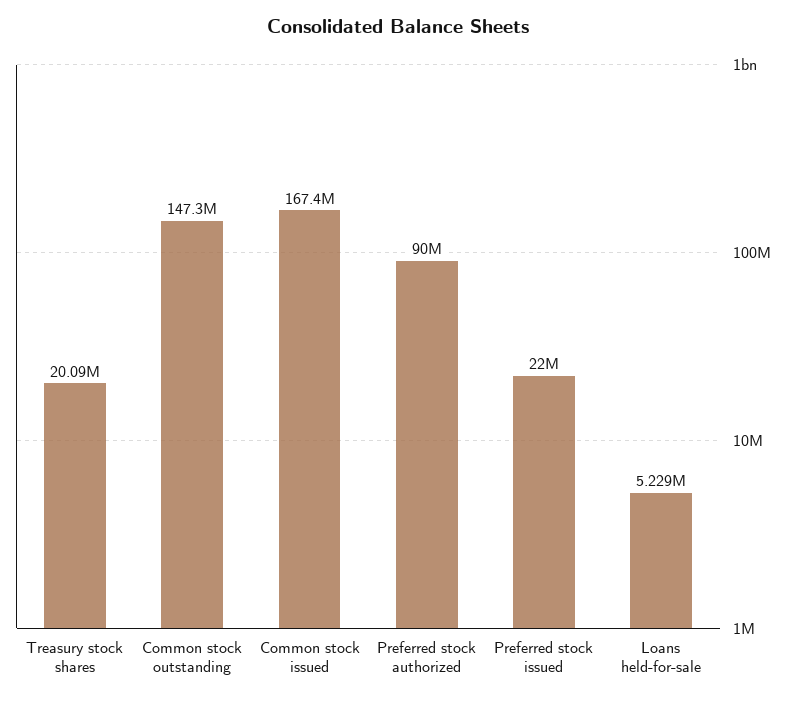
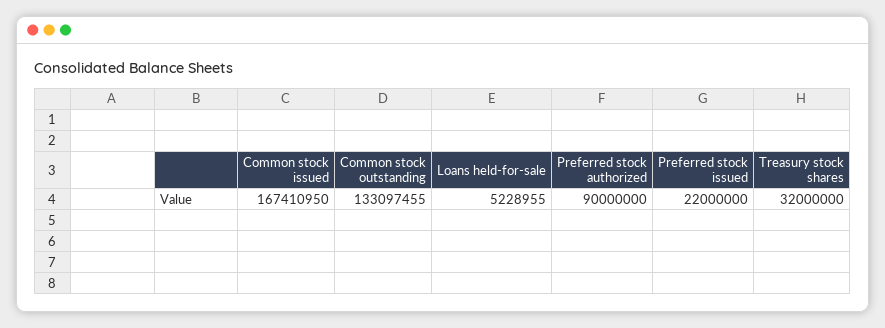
  {
-   "Treasury stock shares": 20090000,
+   "Treasury stock shares": 32000000,
-   "Common stock outstanding": 147300000,
+   "Common stock outstanding": 133097455,
    "Common stock issued": 167410950,
    "Preferred stock authorized": 90000000,
    "Preferred stock issued": 22000000,
    "Loans held-for-sale": 5228955
  }

